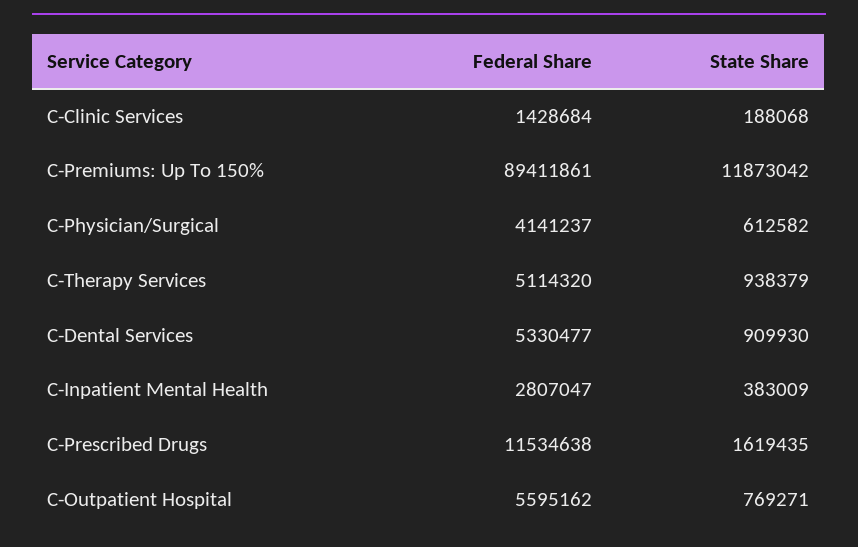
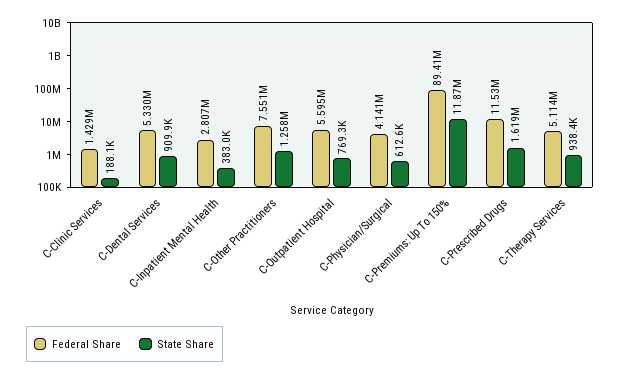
  {
    "Federal Share": {
      "C-Clinic Services": 1428684,
      "C-Premiums: Up To 150%": 89411861,
      "C-Physician/Surgical": 4141237,
      "C-Therapy Services": 5114320,
      "C-Dental Services": 5330477,
      "C-Inpatient Mental Health": 2807047,
      "C-Prescribed Drugs": 11534638,
-     "C-Outpatient Hospital": 5595162
+     "C-Outpatient Hospital": 5595162,
+     "C-Other Practitioners": 7551000
    },
    "State Share": {
      "C-Clinic Services": 188068,
      "C-Premiums: Up To 150%": 11873042,
      "C-Physician/Surgical": 612582,
      "C-Therapy Services": 938379,
      "C-Dental Services": 909930,
      "C-Inpatient Mental Health": 383009,
      "C-Prescribed Drugs": 1619435,
-     "C-Outpatient Hospital": 769271
+     "C-Outpatient Hospital": 769271,
+     "C-Other Practitioners": 1258000
    }
  }

